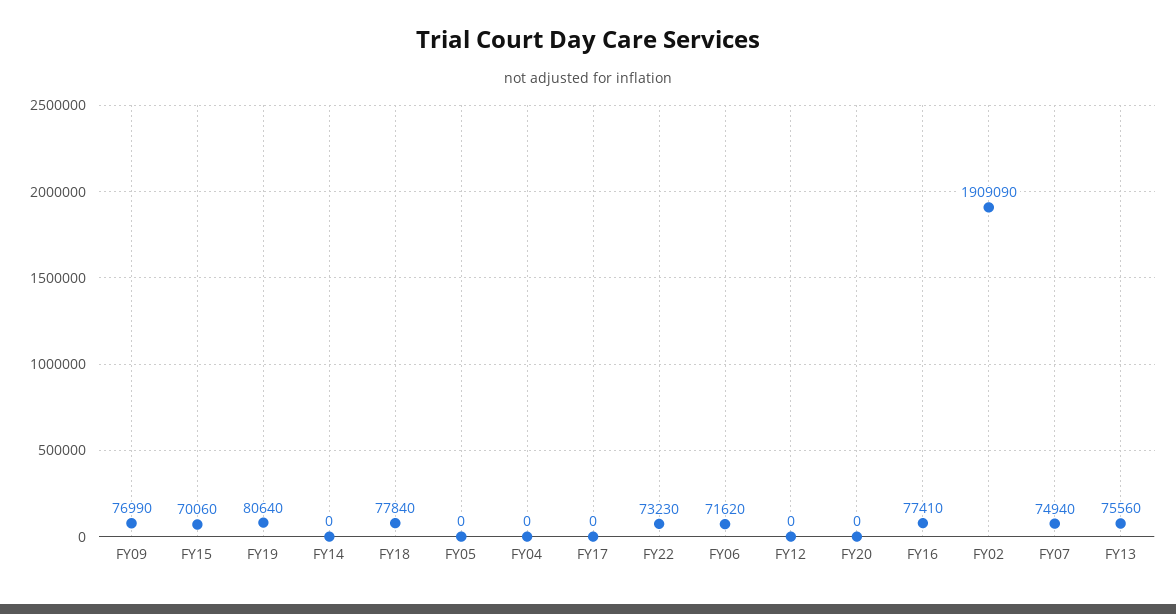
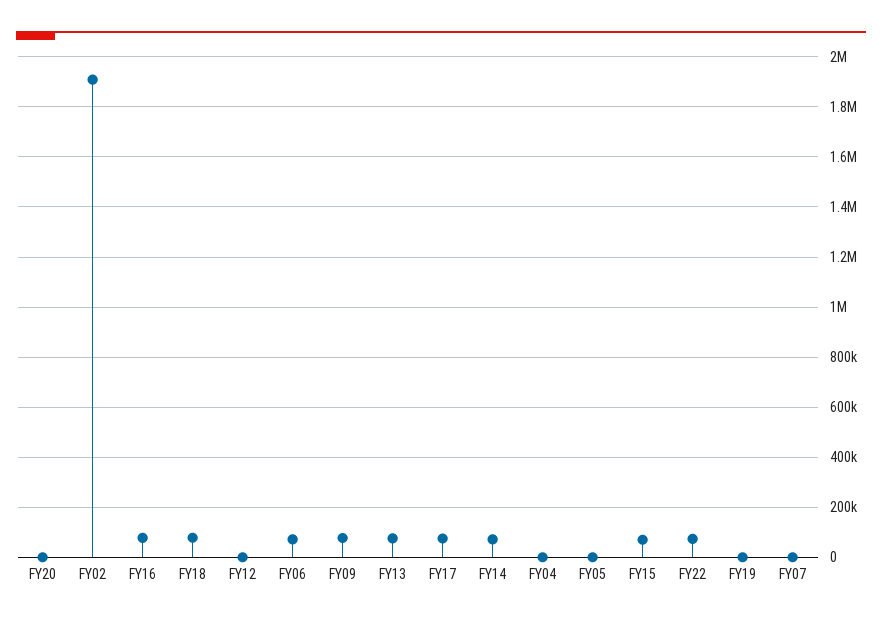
  {
    "FY09": 76990,
    "FY15": 70060,
-   "FY19": 80640,
+   "FY19": 0,
-   "FY14": 0,
+   "FY14": 75000,
    "FY18": 77840,
    "FY05": 0,
    "FY04": 0,
-   "FY17": 0,
+   "FY17": 75000,
    "FY22": 73230,
    "FY06": 71620,
    "FY12": 0,
    "FY20": 0,
    "FY16": 77410,
    "FY02": 1909090,
-   "FY07": 74940,
+   "FY07": 0,
    "FY13": 75560
  }

